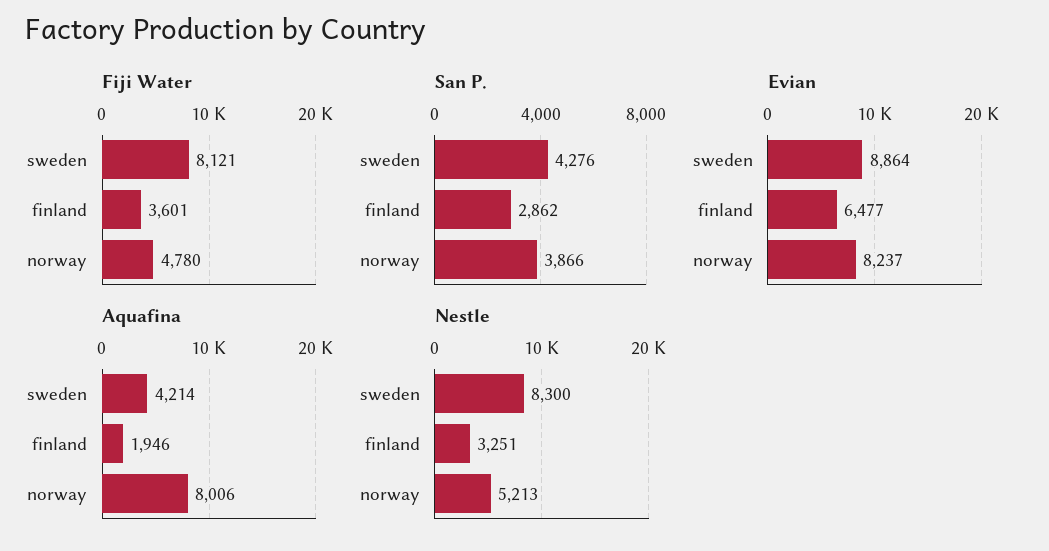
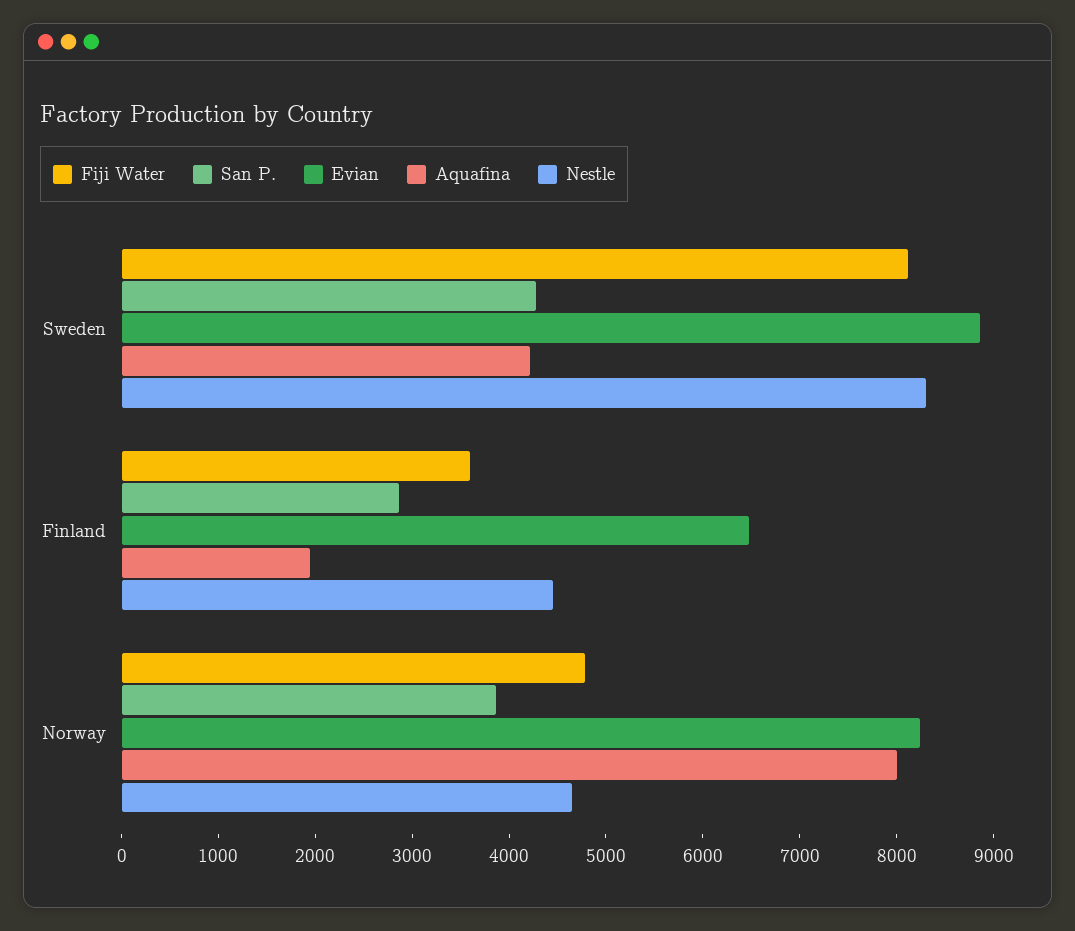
  {
    "Fiji Water": {
      "sweden": 8121,
      "finland": 3601,
      "norway": 4780
    },
    "San P.": {
      "sweden": 4276,
      "finland": 2862,
      "norway": 3866
    },
    "Evian": {
      "sweden": 8864,
      "finland": 6477,
      "norway": 8237
    },
    "Aquafina": {
      "sweden": 4214,
      "finland": 1946,
      "norway": 8006
    },
    "Nestle": {
      "sweden": 8300,
-     "finland": 3251,
+     "finland": 4400,
-     "norway": 5213
+     "norway": 4600
    }
  }

